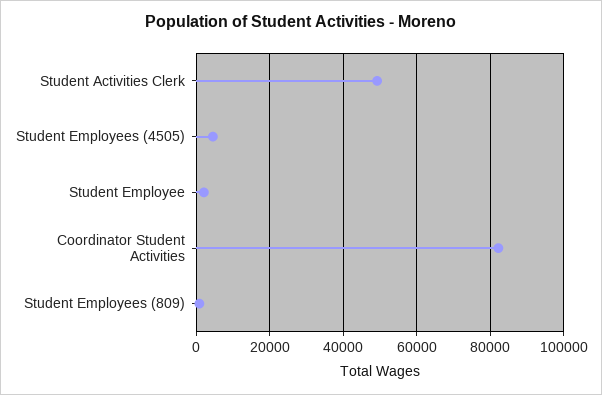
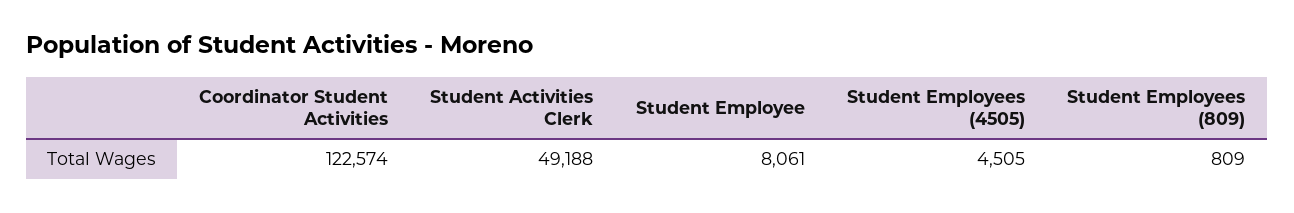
  {
    "Student Activities Clerk": 49188,
    "Student Employees (4505)": 4505,
-   "Student Employee": 2000,
+   "Student Employee": 8061,
-   "Coordinator Student Activities": 82000,
+   "Coordinator Student Activities": 122574,
    "Student Employees (809)": 809
  }

